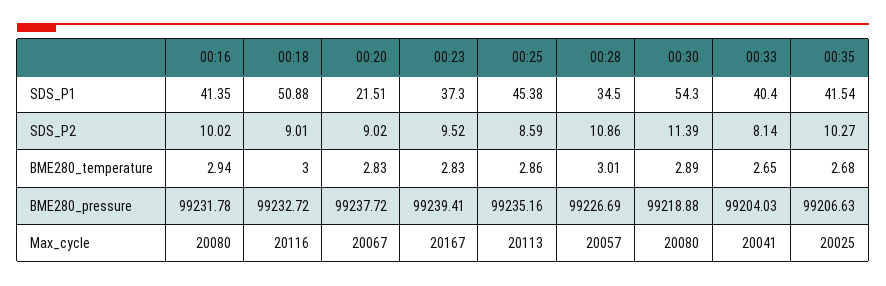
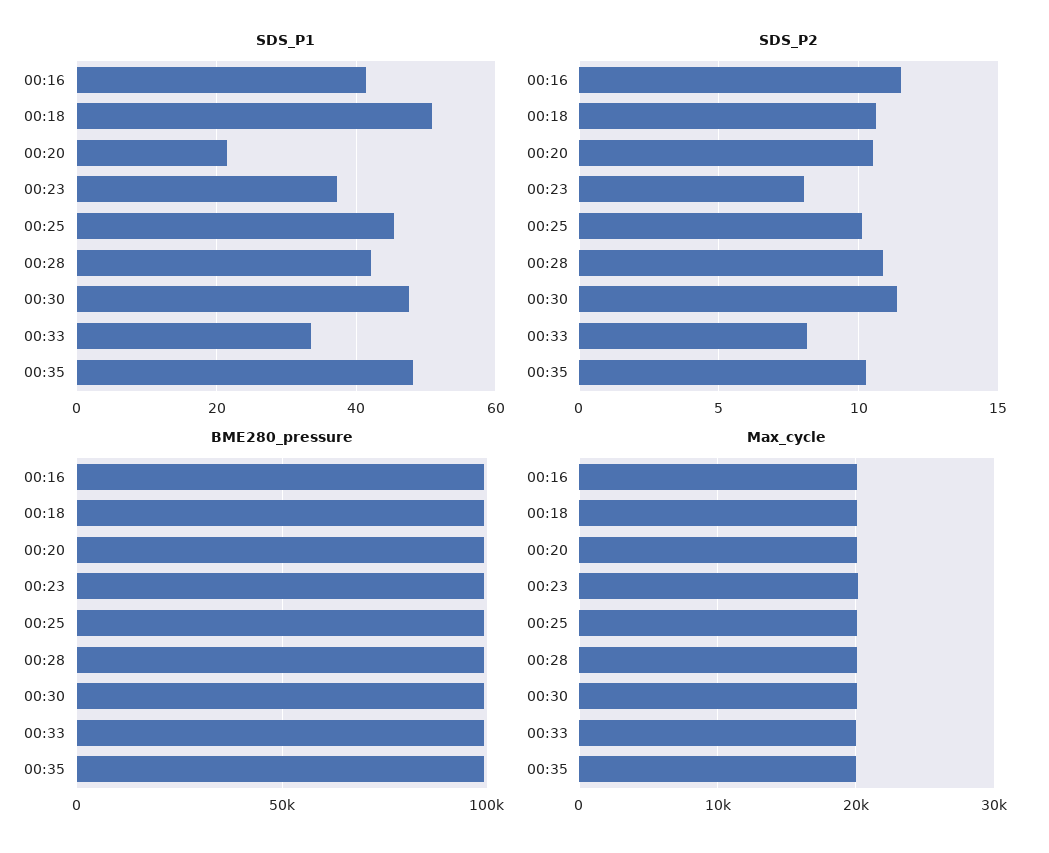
  {
    "SDS_P1": {
      "00:16": 41.35,
      "00:18": 50.88,
      "00:20": 21.51,
      "00:23": 37.3,
      "00:25": 45.38,
-     "00:28": 34.5,
+     "00:28": 42,
-     "00:30": 54.3,
+     "00:30": 48,
-     "00:33": 40.4,
+     "00:33": 34,
-     "00:35": 41.54
+     "00:35": 48
    },
    "SDS_P2": {
-     "00:16": 10.02,
+     "00:16": 11.5,
-     "00:18": 9.01,
+     "00:18": 10.5,
-     "00:20": 9.02,
+     "00:20": 10.5,
-     "00:23": 9.52,
+     "00:23": 8,
-     "00:25": 8.59,
+     "00:25": 10,
      "00:28": 10.86,
      "00:30": 11.39,
      "00:33": 8.14,
      "00:35": 10.27
    },
-   "BME280_temperature": {
-     "00:16": 2.94,
-     "00:18": 3,
-     "00:20": 2.83,
-     "00:23": 2.83,
-     "00:25": 2.86,
-     "00:28": 3.01,
-     "00:30": 2.89,
-     "00:33": 2.65,
-     "00:35": 2.68
-   },
    "BME280_pressure": {
      "00:16": 99231.78,
      "00:18": 99232.72,
      "00:20": 99237.72,
      "00:23": 99239.41,
      "00:25": 99235.16,
      "00:28": 99226.69,
      "00:30": 99218.88,
      "00:33": 99204.03,
      "00:35": 99206.63
    },
    "Max_cycle": {
      "00:16": 20080,
      "00:18": 20116,
      "00:20": 20067,
      "00:23": 20167,
      "00:25": 20113,
      "00:28": 20057,
      "00:30": 20080,
      "00:33": 20041,
      "00:35": 20025
    }
  }

